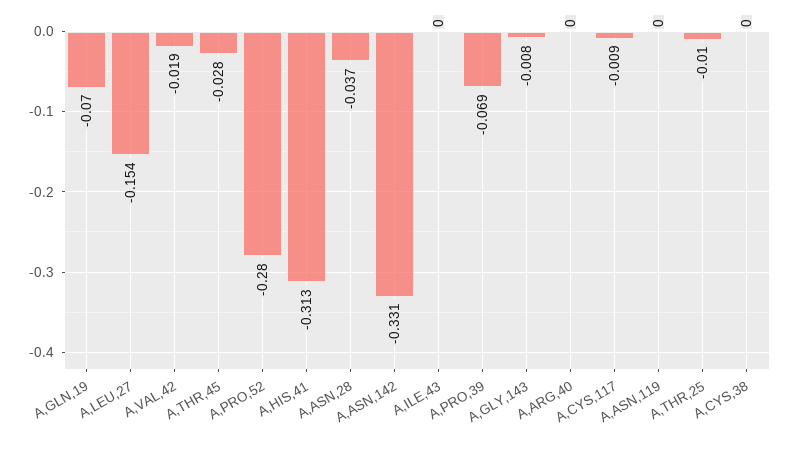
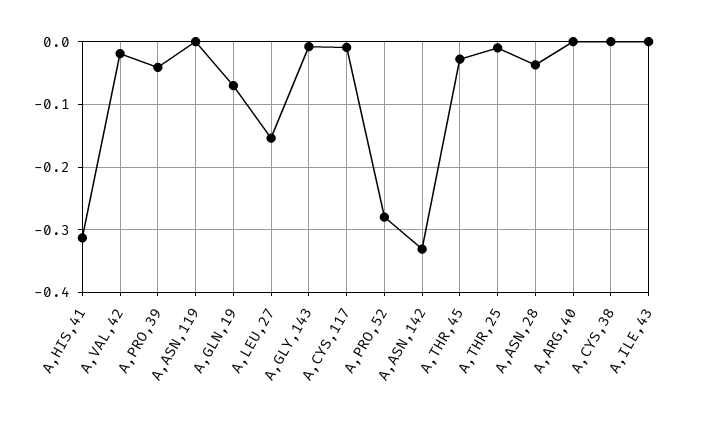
  {
    "A,GLN,19": -0.07,
    "A,LEU,27": -0.154,
    "A,VAL,42": -0.019,
    "A,THR,45": -0.028,
    "A,PRO,52": -0.28,
    "A,HIS,41": -0.313,
    "A,ASN,28": -0.037,
    "A,ASN,142": -0.331,
    "A,ILE,43": 0,
-   "A,PRO,39": -0.069,
+   "A,PRO,39": -0.04,
    "A,GLY,143": -0.008,
    "A,ARG,40": 0,
    "A,CYS,117": -0.009,
    "A,ASN,119": 0,
    "A,THR,25": -0.01,
    "A,CYS,38": 0
  }

